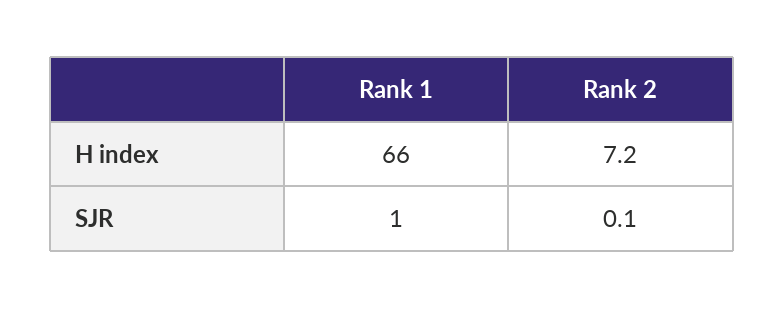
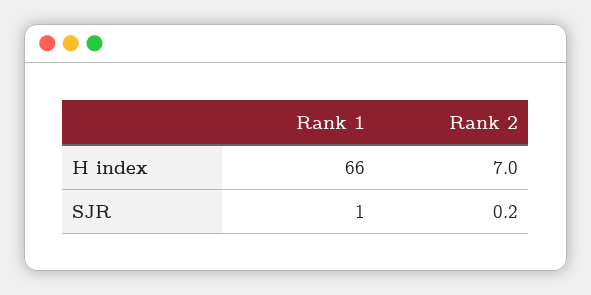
  {
    "Rank 1": {
      "H index": 66,
      "SJR": 1
    },
    "Rank 2": {
-     "H index": 7.2,
+     "H index": 7,
-     "SJR": 0.1
+     "SJR": 0.2
    }
  }

